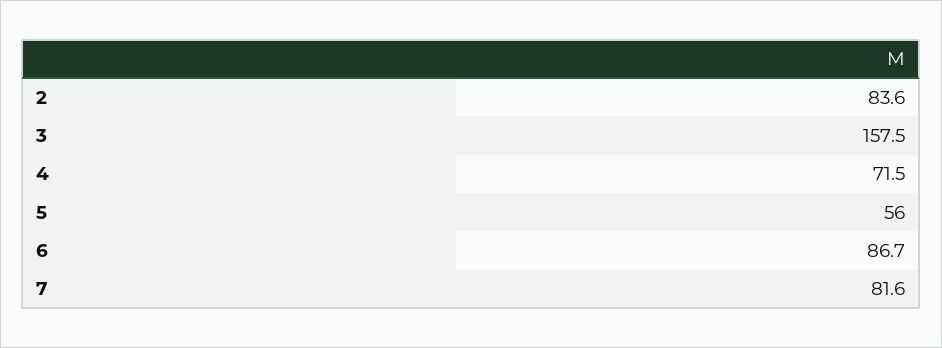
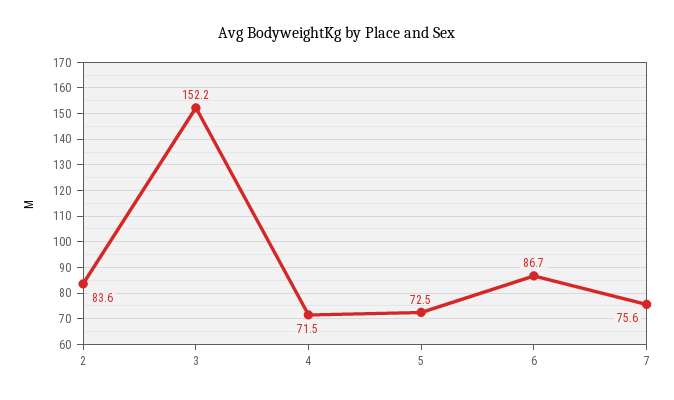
  {
    "2": 83.6,
-   "3": 157.5,
+   "3": 152.2,
    "4": 71.5,
-   "5": 56,
+   "5": 72.5,
    "6": 86.7,
-   "7": 81.6
+   "7": 75.6
  }

